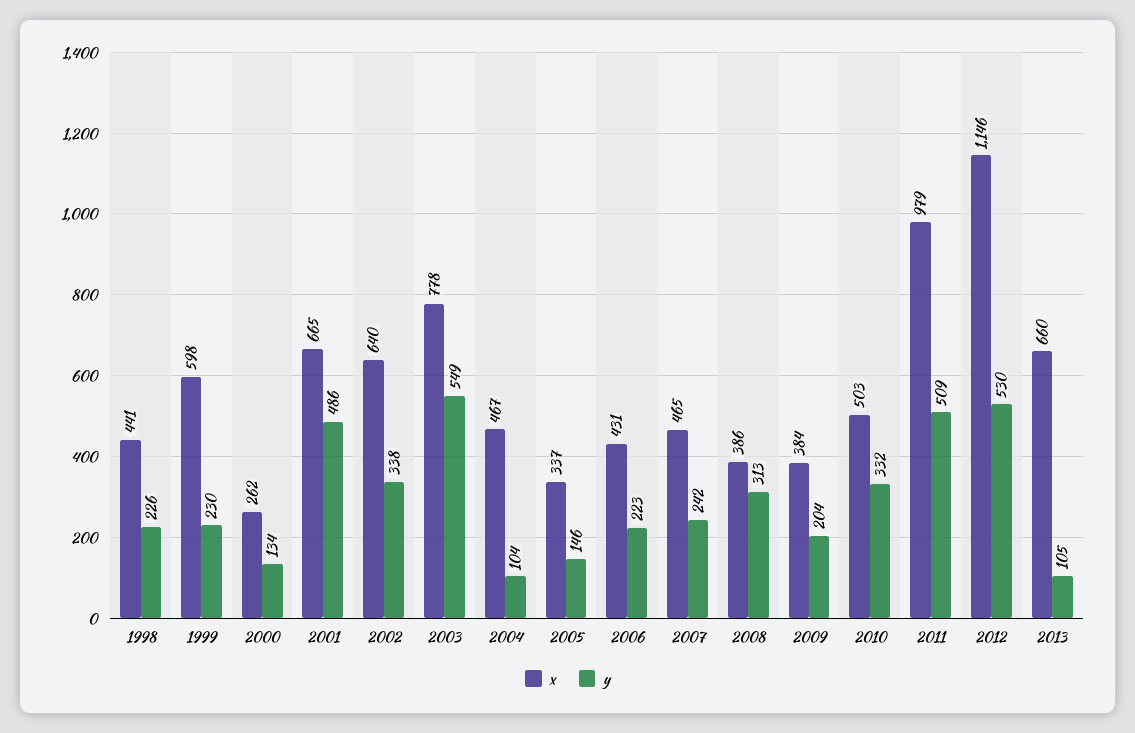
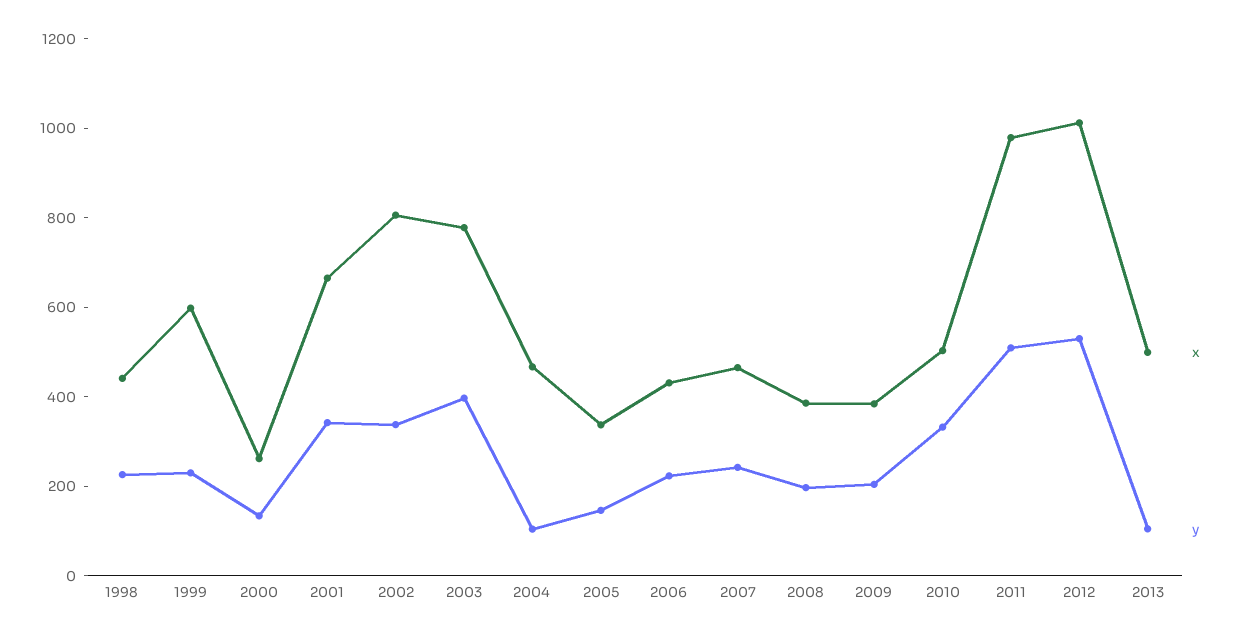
  {
    "x": {
      "1998": 441,
      "1999": 598,
      "2000": 262,
      "2001": 665,
-     "2002": 640,
+     "2002": 800,
      "2003": 778,
      "2004": 467,
      "2005": 337,
      "2006": 431,
      "2007": 465,
      "2008": 386,
      "2009": 384,
      "2010": 503,
      "2011": 979,
-     "2012": 1146,
+     "2012": 1000,
-     "2013": 660
+     "2013": 500
    },
    "y": {
      "1998": 226,
      "1999": 230,
      "2000": 134,
-     "2001": 486,
+     "2001": 350,
      "2002": 338,
-     "2003": 549,
+     "2003": 400,
      "2004": 104,
      "2005": 146,
      "2006": 223,
      "2007": 242,
-     "2008": 313,
+     "2008": 200,
      "2009": 204,
      "2010": 332,
      "2011": 509,
      "2012": 530,
      "2013": 105
    }
  }

